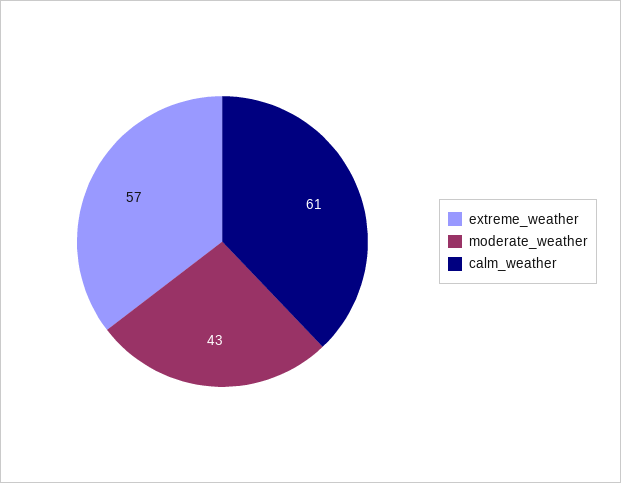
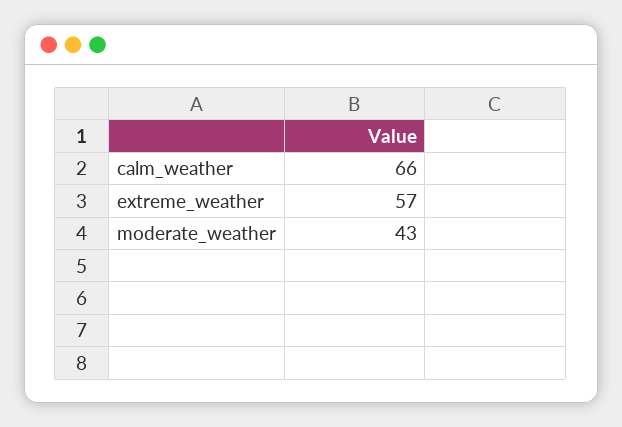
  {
    "extreme_weather": 57,
    "moderate_weather": 43,
-   "calm_weather": 61
+   "calm_weather": 66
  }

